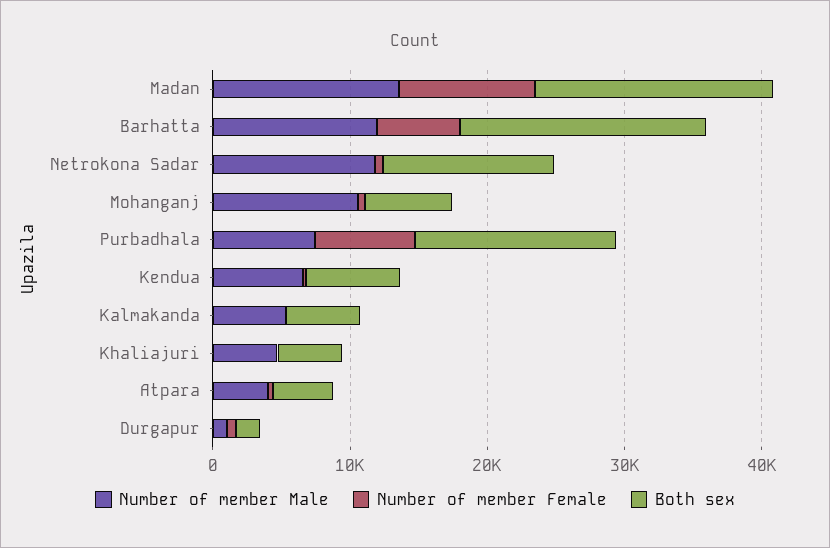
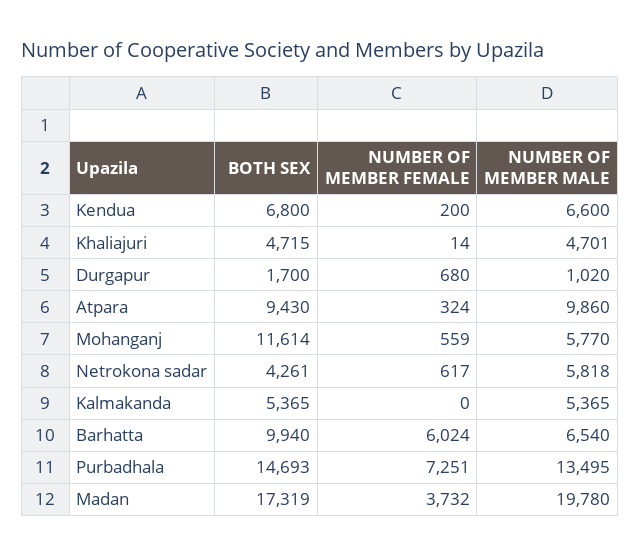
  {
    "Number of member Male": {
-     "Madan": 14000,
+     "Madan": 19780,
-     "Barhatta": 12000,
+     "Barhatta": 6540,
-     "Netrokona Sadar": 12000,
+     "Netrokona Sadar": 5818,
-     "Mohanganj": 10000,
+     "Mohanganj": 5770,
-     "Purbadhala": 8000,
+     "Purbadhala": 13495,
      "Kendua": 6600,
      "Kalmakanda": 5365,
      "Khaliajuri": 4701,
-     "Atpara": 4000,
+     "Atpara": 9860,
      "Durgapur": 1020
    },
    "Number of member Female": {
-     "Madan": 10000,
+     "Madan": 3732,
      "Barhatta": 6024,
      "Netrokona Sadar": 617,
      "Mohanganj": 559,
      "Purbadhala": 7251,
      "Kendua": 200,
      "Kalmakanda": 0,
      "Khaliajuri": 14,
      "Atpara": 324,
      "Durgapur": 680
    },
    "Both sex": {
      "Madan": 17319,
-     "Barhatta": 18000,
+     "Barhatta": 9940,
-     "Netrokona Sadar": 12000,
+     "Netrokona Sadar": 4261,
-     "Mohanganj": 6000,
+     "Mohanganj": 11614,
      "Purbadhala": 14693,
      "Kendua": 6800,
      "Kalmakanda": 5365,
      "Khaliajuri": 4715,
-     "Atpara": 4000,
+     "Atpara": 9430,
      "Durgapur": 1700
    }
  }

